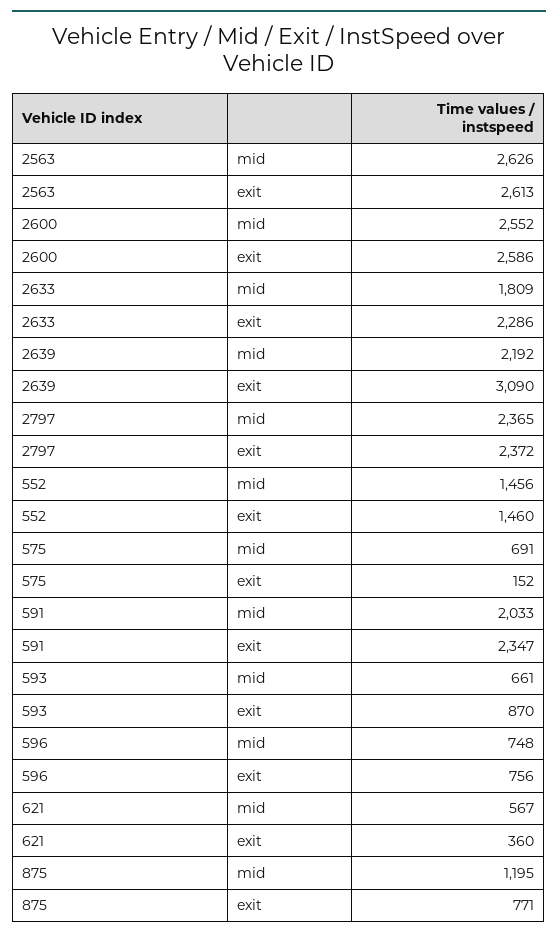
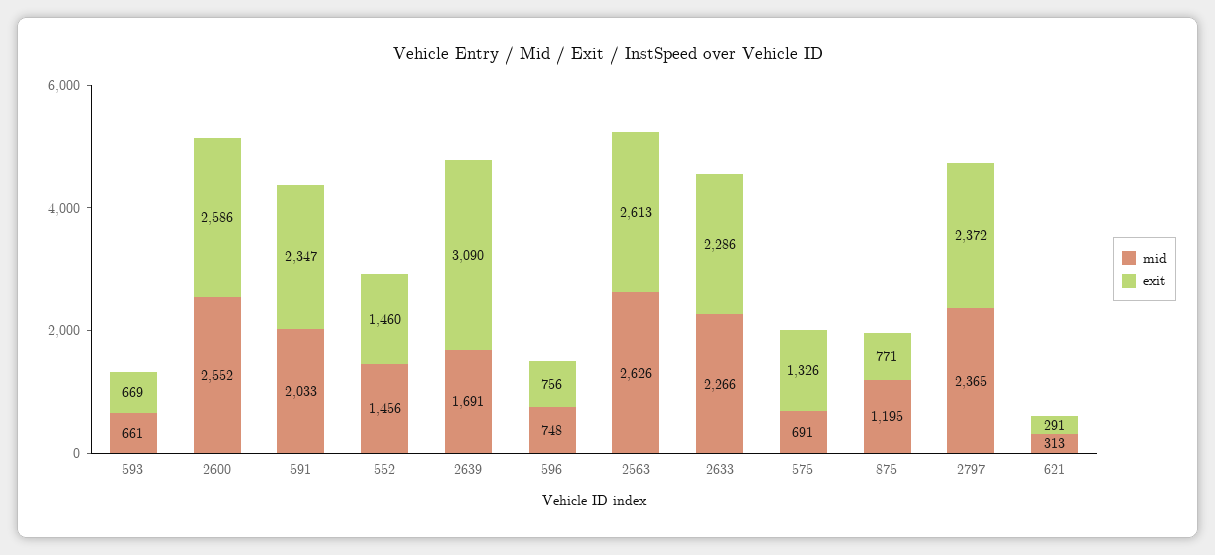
  {
    "mid": {
      "2563": 2626,
      "2600": 2552,
-     "2633": 1809,
+     "2633": 2266,
-     "2639": 2192,
+     "2639": 1691,
      "2797": 2365,
      "552": 1456,
      "575": 691,
      "591": 2033,
      "593": 661,
      "596": 748,
-     "621": 567,
+     "621": 313,
      "875": 1195
    },
    "exit": {
      "2563": 2613,
      "2600": 2586,
      "2633": 2286,
      "2639": 3090,
      "2797": 2372,
      "552": 1460,
-     "575": 152,
+     "575": 1326,
      "591": 2347,
-     "593": 870,
+     "593": 669,
      "596": 756,
-     "621": 360,
+     "621": 291,
      "875": 771
    }
  }

